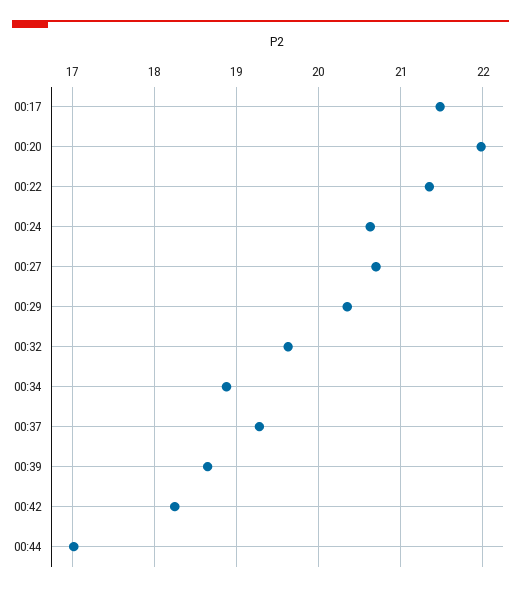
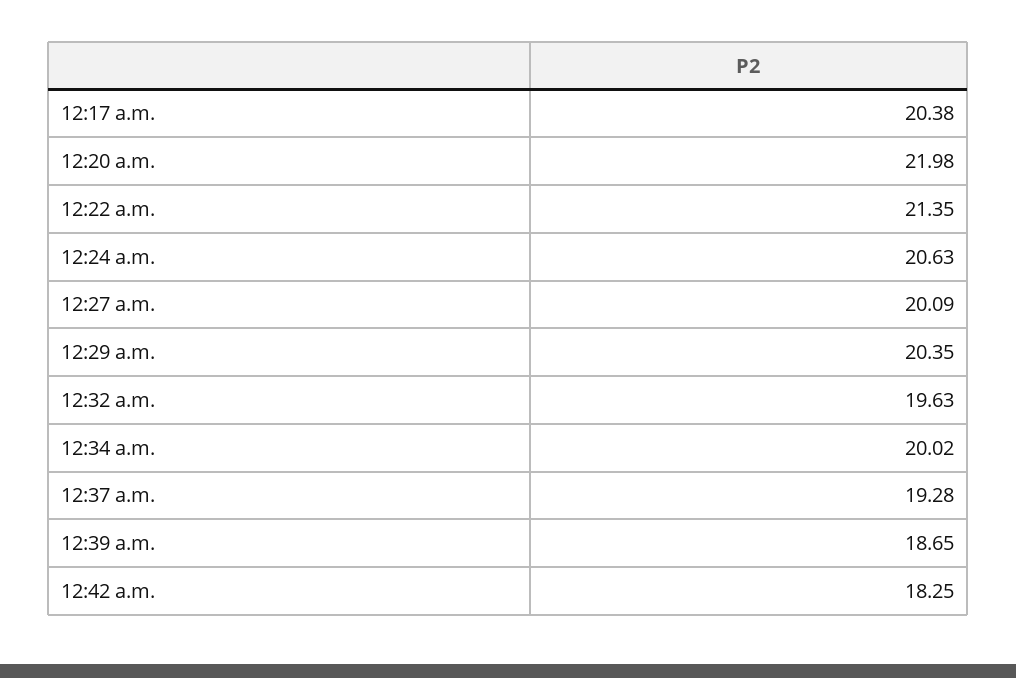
  {
-   "00:17": 21.5,
+   "00:17": 20.38,
    "00:20": 21.98,
    "00:22": 21.35,
    "00:24": 20.63,
-   "00:27": 20.7,
+   "00:27": 20.09,
    "00:29": 20.35,
    "00:32": 19.63,
-   "00:34": 18.9,
+   "00:34": 20.02,
    "00:37": 19.28,
    "00:39": 18.65,
-   "00:42": 18.25,
+   "00:42": 18.25
-   "00:44": 17
  }

